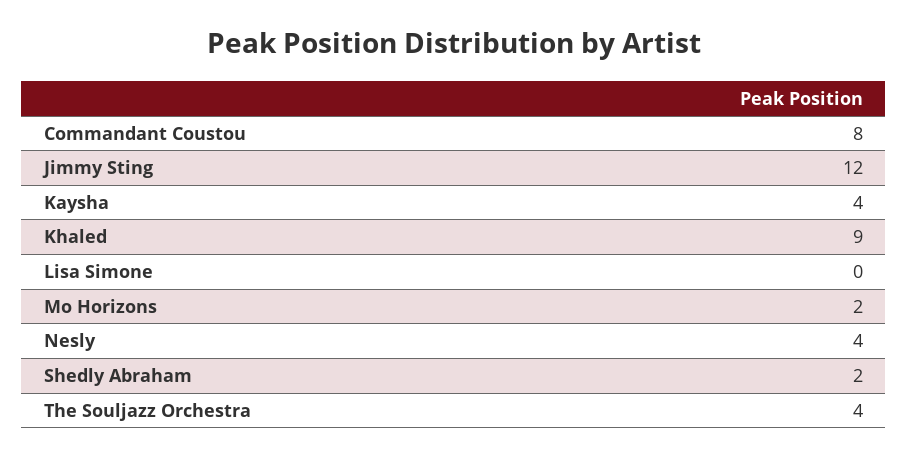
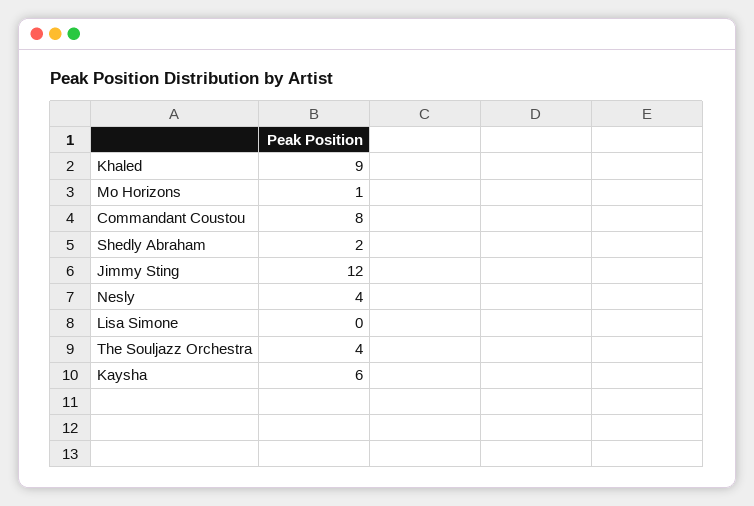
  {
    "Commandant Coustou": 8,
    "Jimmy Sting": 12,
-   "Kaysha": 4,
+   "Kaysha": 6,
    "Khaled": 9,
    "Lisa Simone": 0,
-   "Mo Horizons": 2,
+   "Mo Horizons": 1,
    "Nesly": 4,
    "Shedly Abraham": 2,
    "The Souljazz Orchestra": 4
  }

